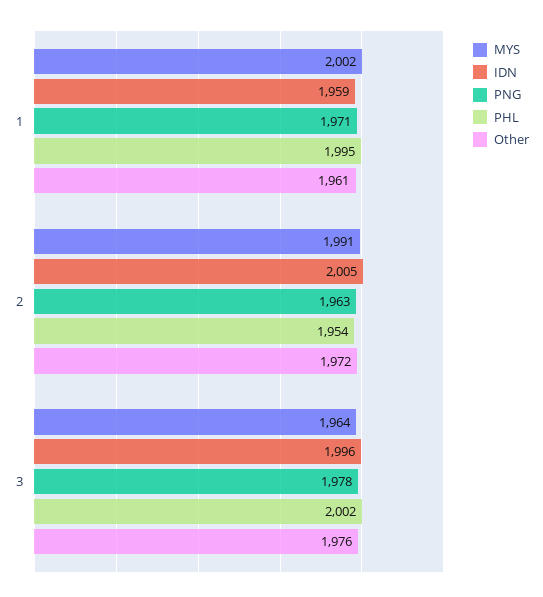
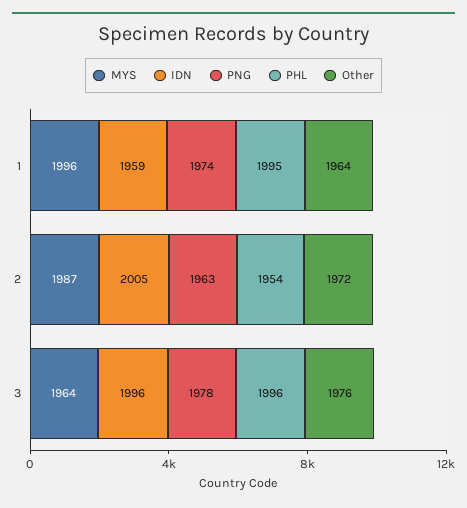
  {
    "MYS": {
-     "1": 2002,
+     "1": 1996,
-     "2": 1991,
+     "2": 1987,
      "3": 1964
    },
    "IDN": {
      "1": 1959,
      "2": 2005,
      "3": 1996
    },
    "PNG": {
-     "1": 1971,
+     "1": 1974,
      "2": 1963,
      "3": 1978
    },
    "PHL": {
      "1": 1995,
      "2": 1954,
-     "3": 2002
+     "3": 1996
    },
    "Other": {
-     "1": 1961,
+     "1": 1964,
      "2": 1972,
      "3": 1976
    }
  }

